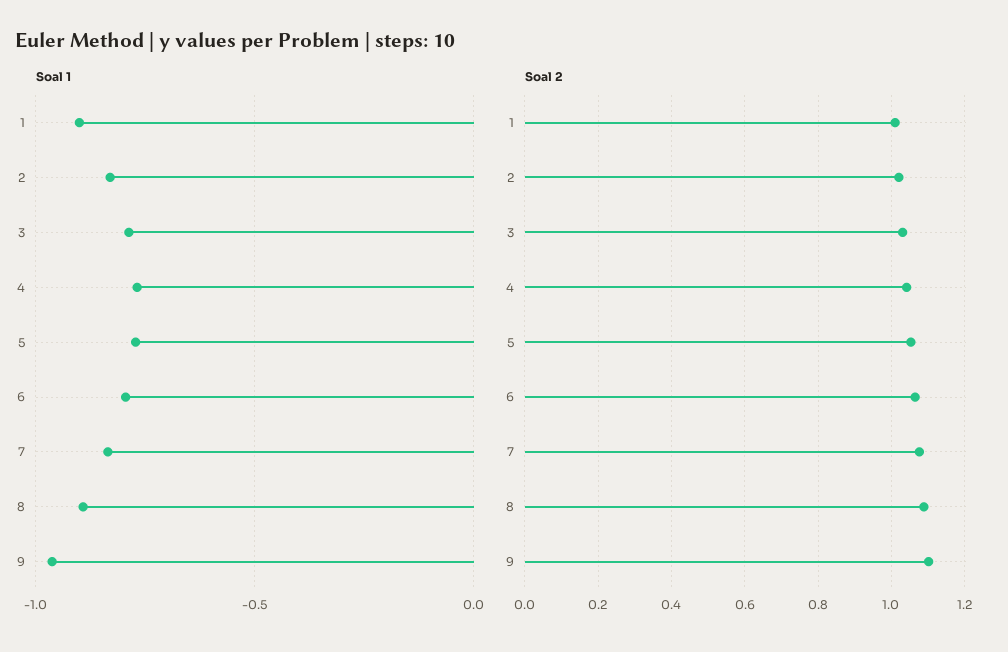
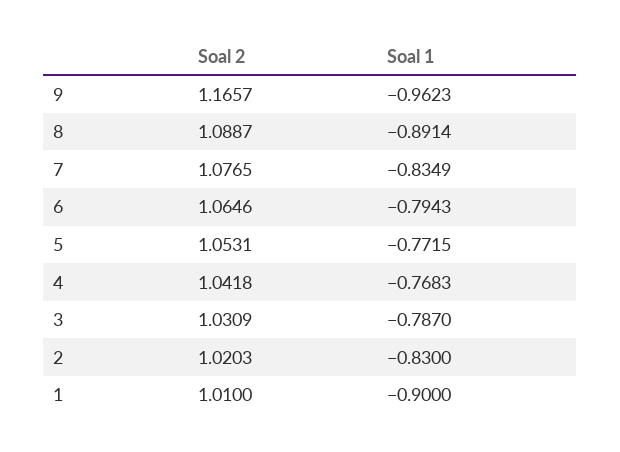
  {
    "Soal 1": {
      "1": -0.9,
      "2": -0.83,
      "3": -0.787,
      "4": -0.7683,
      "5": -0.7715,
      "6": -0.7943,
      "7": -0.8349,
      "8": -0.8914,
      "9": -0.9623
    },
    "Soal 2": {
      "1": 1.01,
      "2": 1.0203,
      "3": 1.0309,
      "4": 1.0418,
      "5": 1.0531,
      "6": 1.0646,
      "7": 1.0765,
      "8": 1.0887,
-     "9": 1.1
+     "9": 1.1657
    }
  }

